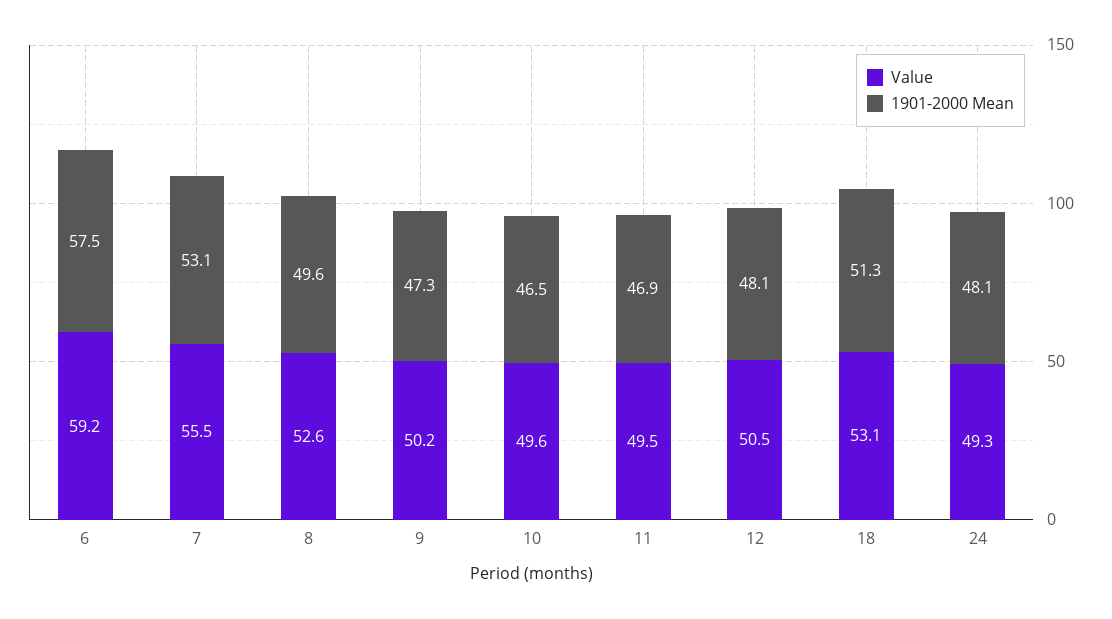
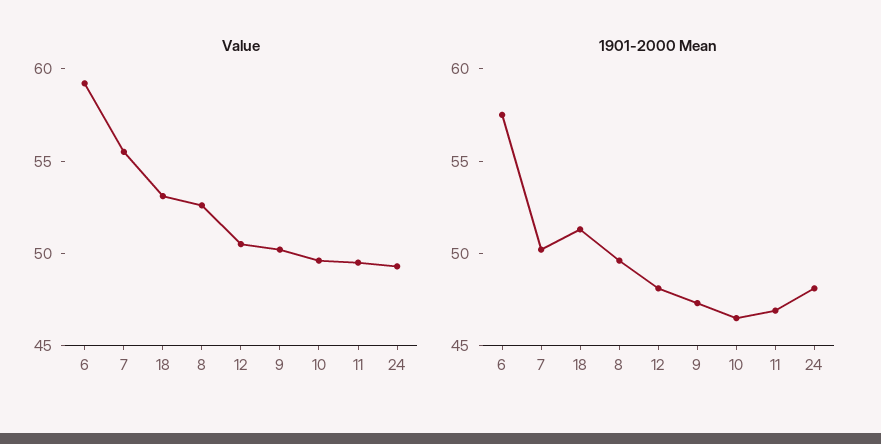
  {
    "Value": {
      "6": 59.2,
      "7": 55.5,
      "8": 52.6,
      "9": 50.2,
      "10": 49.6,
      "11": 49.5,
      "12": 50.5,
      "18": 53.1,
      "24": 49.3
    },
    "1901-2000 Mean": {
      "6": 57.5,
-     "7": 53.1,
+     "7": 50,
      "8": 49.6,
      "9": 47.3,
      "10": 46.5,
      "11": 46.9,
      "12": 48.1,
      "18": 51.3,
      "24": 48.1
    }
  }

